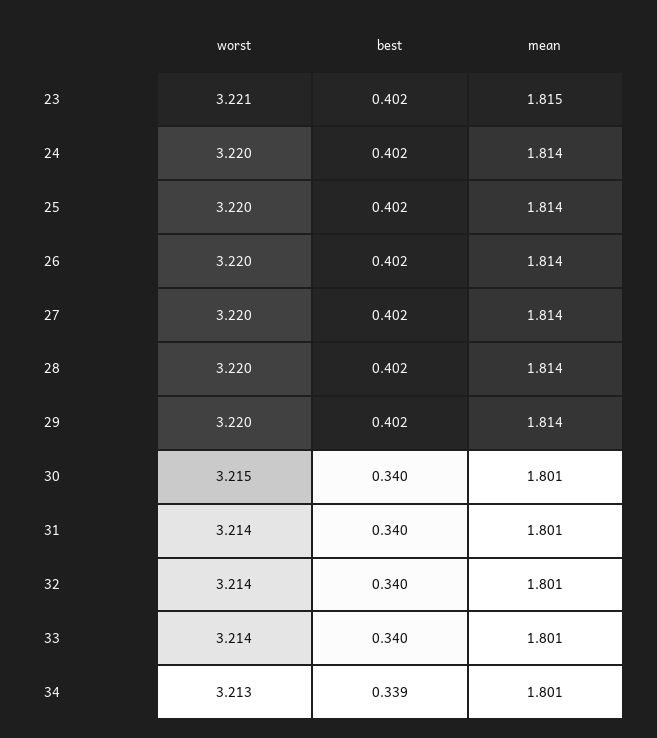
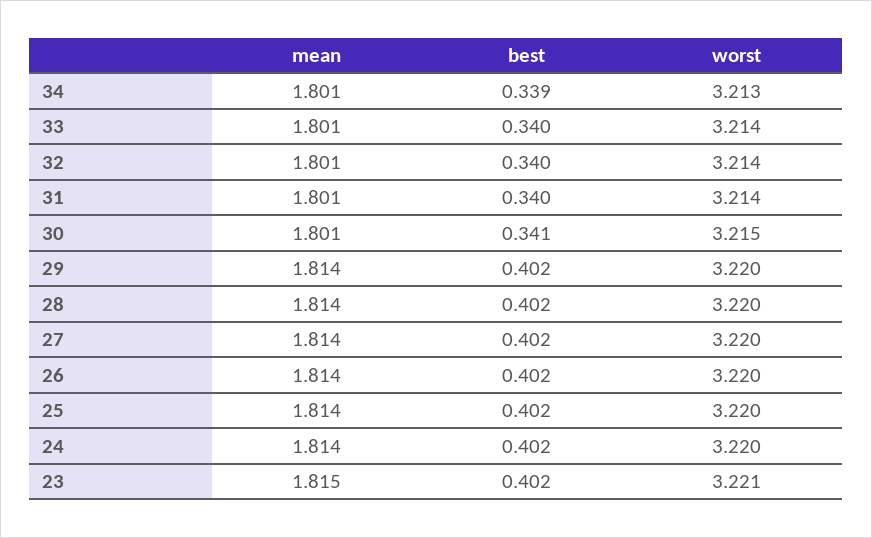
  {
    "worst": {
      "23": 3.221,
      "24": 3.22,
      "25": 3.22,
      "26": 3.22,
      "27": 3.22,
      "28": 3.22,
      "29": 3.22,
      "30": 3.215,
      "31": 3.214,
      "32": 3.214,
      "33": 3.214,
      "34": 3.213
    },
    "best": {
      "23": 0.402,
      "24": 0.402,
      "25": 0.402,
      "26": 0.402,
      "27": 0.402,
      "28": 0.402,
      "29": 0.402,
-     "30": 0.34,
+     "30": 0.341,
      "31": 0.34,
      "32": 0.34,
      "33": 0.34,
      "34": 0.339
    },
    "mean": {
      "23": 1.815,
      "24": 1.814,
      "25": 1.814,
      "26": 1.814,
      "27": 1.814,
      "28": 1.814,
      "29": 1.814,
      "30": 1.801,
      "31": 1.801,
      "32": 1.801,
      "33": 1.801,
      "34": 1.801
    }
  }

